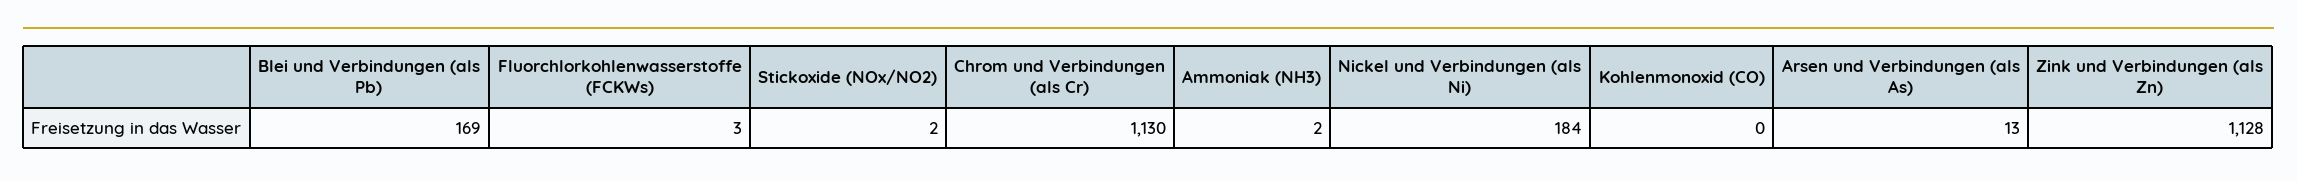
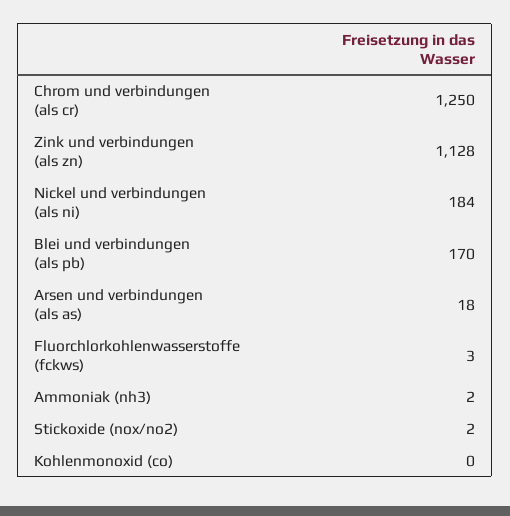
  {
-   "Blei und Verbindungen (als Pb)": 169,
+   "Blei und Verbindungen (als Pb)": 170,
    "Fluorchlorkohlenwasserstoffe (FCKWs)": 3,
    "Stickoxide (NOx/NO2)": 2,
-   "Chrom und Verbindungen (als Cr)": 1130,
+   "Chrom und Verbindungen (als Cr)": 1250,
    "Ammoniak (NH3)": 2,
    "Nickel und Verbindungen (als Ni)": 184,
    "Kohlenmonoxid (CO)": 0,
-   "Arsen und Verbindungen (als As)": 13,
+   "Arsen und Verbindungen (als As)": 18,
    "Zink und Verbindungen (als Zn)": 1128
  }

